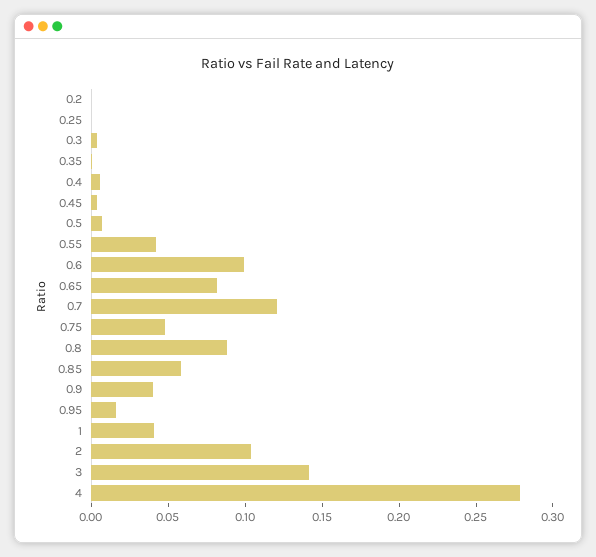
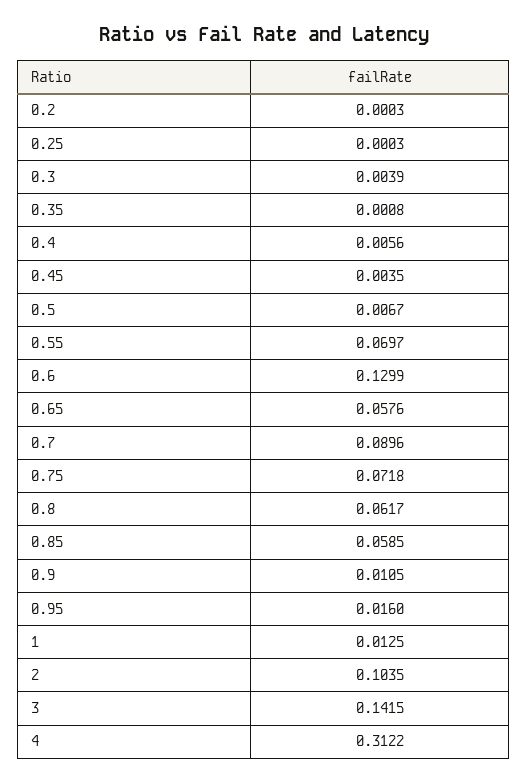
  {
    "0.2": 0.0003,
    "0.25": 0.0003,
    "0.3": 0.0039,
    "0.35": 0.0008,
    "0.4": 0.0056,
    "0.45": 0.0035,
    "0.5": 0.0067,
-   "0.55": 0.04,
+   "0.55": 0.0697,
-   "0.6": 0.1,
+   "0.6": 0.1299,
-   "0.65": 0.08,
+   "0.65": 0.0576,
-   "0.7": 0.12,
+   "0.7": 0.0896,
-   "0.75": 0.05,
+   "0.75": 0.0718,
-   "0.8": 0.09,
+   "0.8": 0.0617,
    "0.85": 0.0585,
-   "0.9": 0.04,
+   "0.9": 0.0105,
    "0.95": 0.016,
-   "1": 0.04,
+   "1": 0.0125,
    "2": 0.1035,
    "3": 0.1415,
-   "4": 0.28
+   "4": 0.3122
  }

